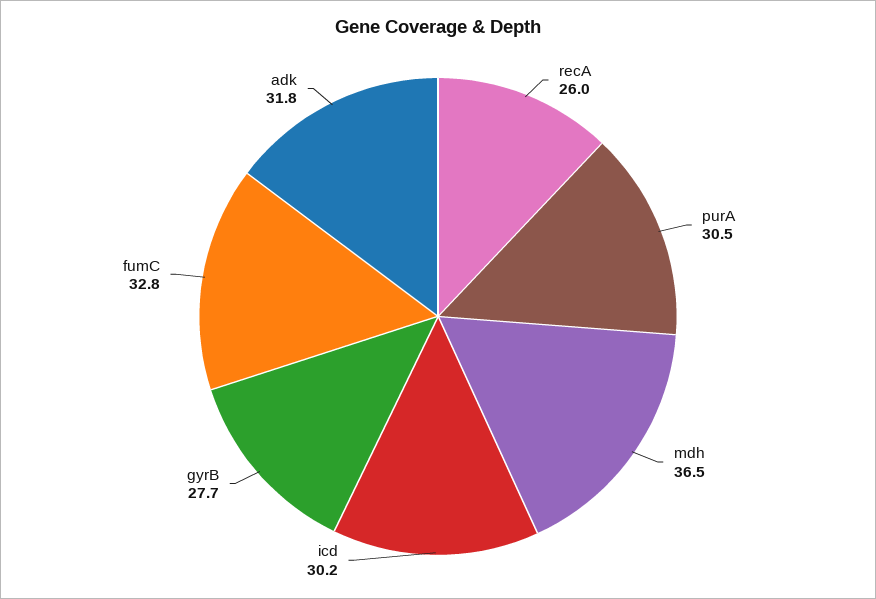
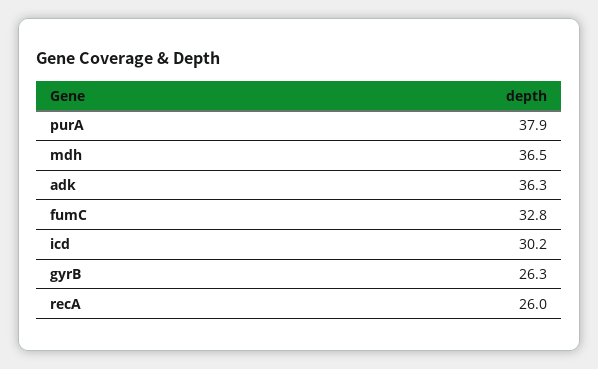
  {
    "recA": 26,
-   "purA": 30.5,
+   "purA": 37.9,
    "mdh": 36.5,
    "icd": 30.2,
-   "gyrB": 27.7,
+   "gyrB": 26.3,
    "fumC": 32.8,
-   "adk": 31.8
+   "adk": 36.3
  }

